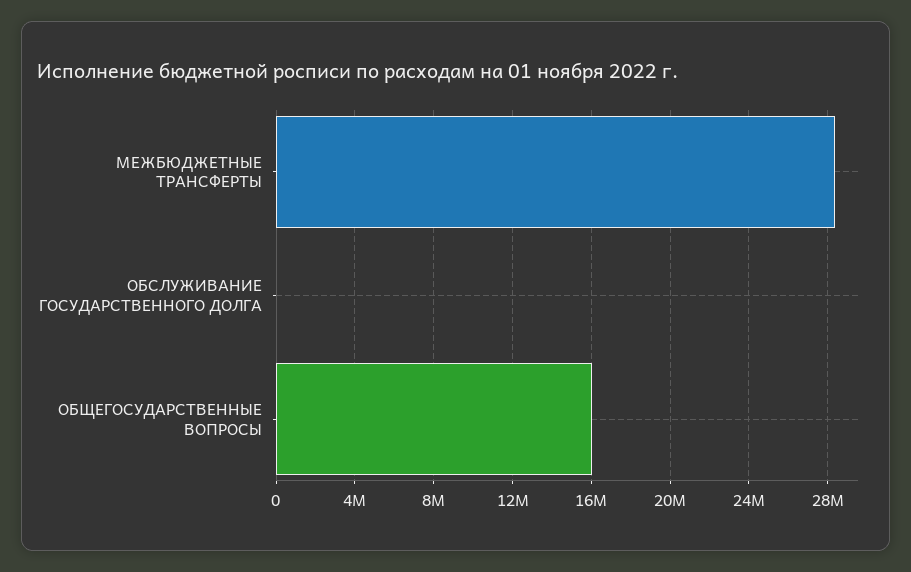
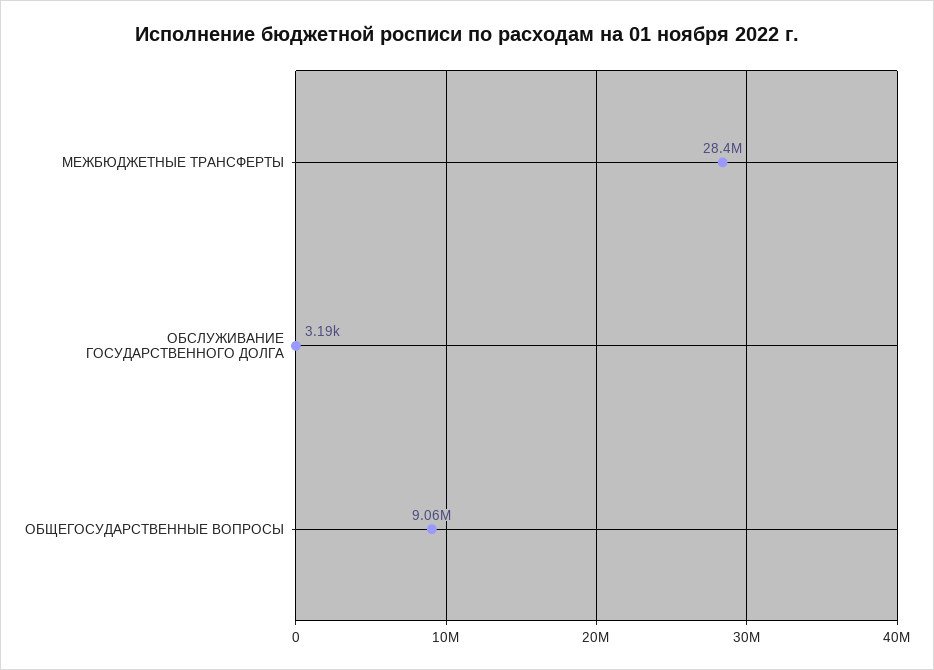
  {
    "МЕЖБЮДЖЕТНЫЕ ТРАНСФЕРТЫ": 28400000,
    "ОБСЛУЖИВАНИЕ ГОСУДАРСТВЕННОГО ДОЛГА": 3190,
-   "ОБЩЕГОСУДАРСТВЕННЫЕ ВОПРОСЫ": 16000000
+   "ОБЩЕГОСУДАРСТВЕННЫЕ ВОПРОСЫ": 9060000
  }

